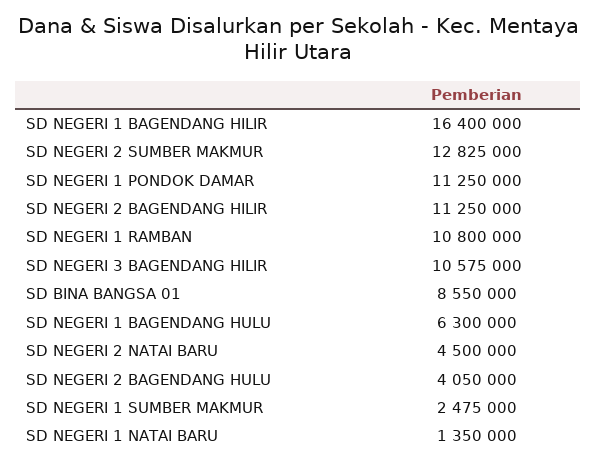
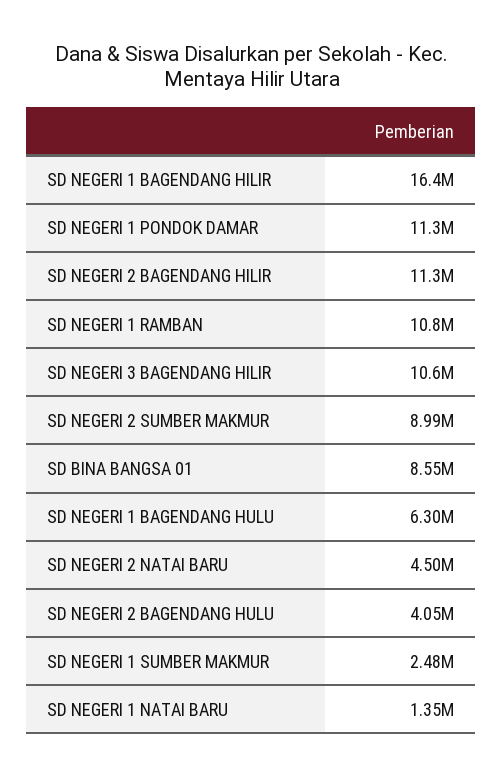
  {
    "SD NEGERI 1 BAGENDANG HILIR": 16400000,
-   "SD NEGERI 2 SUMBER MAKMUR": 12825000,
+   "SD NEGERI 2 SUMBER MAKMUR": 8990000,
    "SD NEGERI 1 PONDOK DAMAR": 11250000,
    "SD NEGERI 2 BAGENDANG HILIR": 11250000,
    "SD NEGERI 1 RAMBAN": 10800000,
    "SD NEGERI 3 BAGENDANG HILIR": 10575000,
    "SD BINA BANGSA 01": 8550000,
    "SD NEGERI 1 BAGENDANG HULU": 6300000,
    "SD NEGERI 2 NATAI BARU": 4500000,
    "SD NEGERI 2 BAGENDANG HULU": 4050000,
    "SD NEGERI 1 SUMBER MAKMUR": 2475000,
    "SD NEGERI 1 NATAI BARU": 1350000
  }

